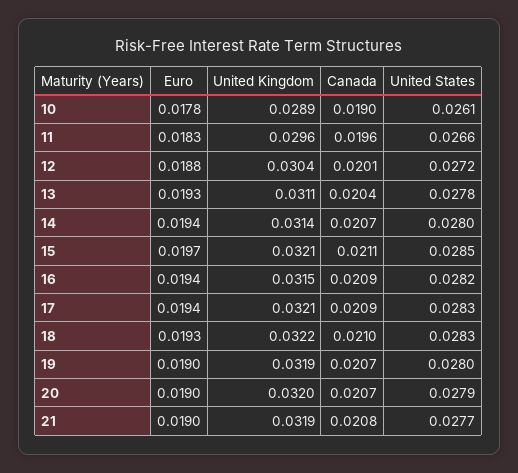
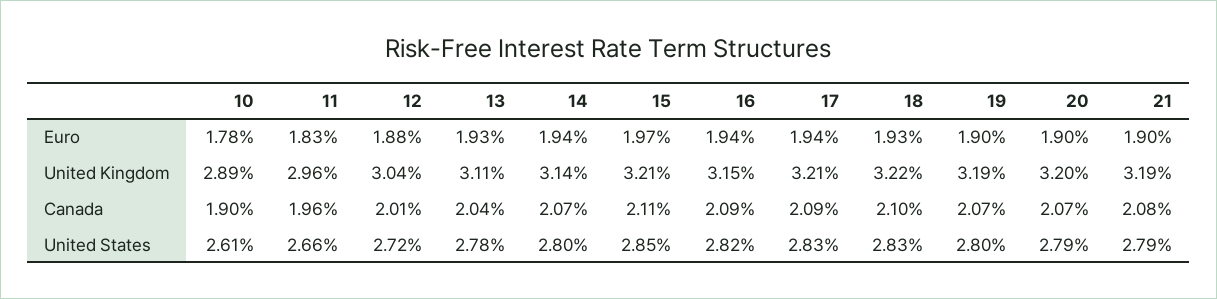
  {
    "Euro": {
      "10": 0.0178,
      "11": 0.0183,
      "12": 0.0188,
      "13": 0.0193,
      "14": 0.0194,
      "15": 0.0197,
      "16": 0.0194,
      "17": 0.0194,
      "18": 0.0193,
      "19": 0.019,
      "20": 0.019,
      "21": 0.019
    },
    "United Kingdom": {
      "10": 0.0289,
      "11": 0.0296,
      "12": 0.0304,
      "13": 0.0311,
      "14": 0.0314,
      "15": 0.0321,
      "16": 0.0315,
      "17": 0.0321,
      "18": 0.0322,
      "19": 0.0319,
      "20": 0.032,
      "21": 0.0319
    },
    "Canada": {
      "10": 0.019,
      "11": 0.0196,
      "12": 0.0201,
      "13": 0.0204,
      "14": 0.0207,
      "15": 0.0211,
      "16": 0.0209,
      "17": 0.0209,
      "18": 0.021,
      "19": 0.0207,
      "20": 0.0207,
      "21": 0.0208
    },
    "United States": {
      "10": 0.0261,
      "11": 0.0266,
      "12": 0.0272,
      "13": 0.0278,
      "14": 0.028,
      "15": 0.0285,
      "16": 0.0282,
      "17": 0.0283,
      "18": 0.0283,
      "19": 0.028,
      "20": 0.0279,
-     "21": 0.0277
+     "21": 0.0279
    }
  }

